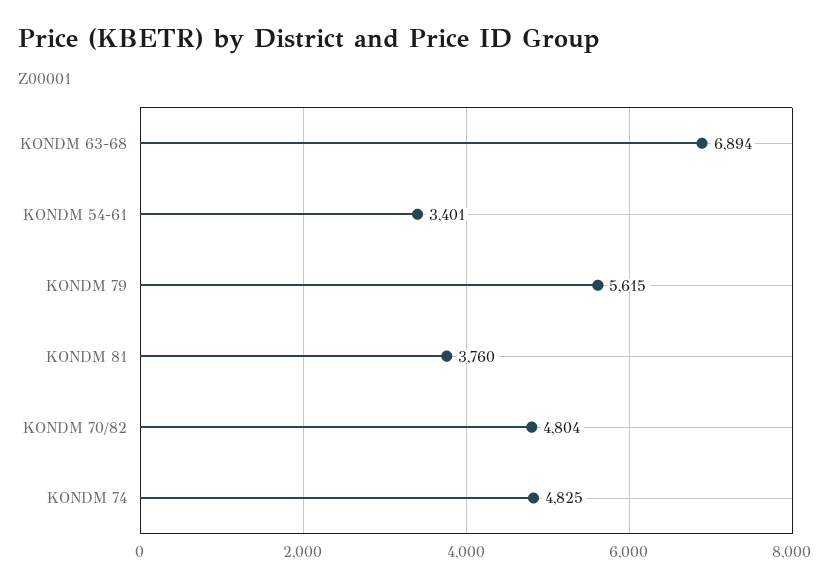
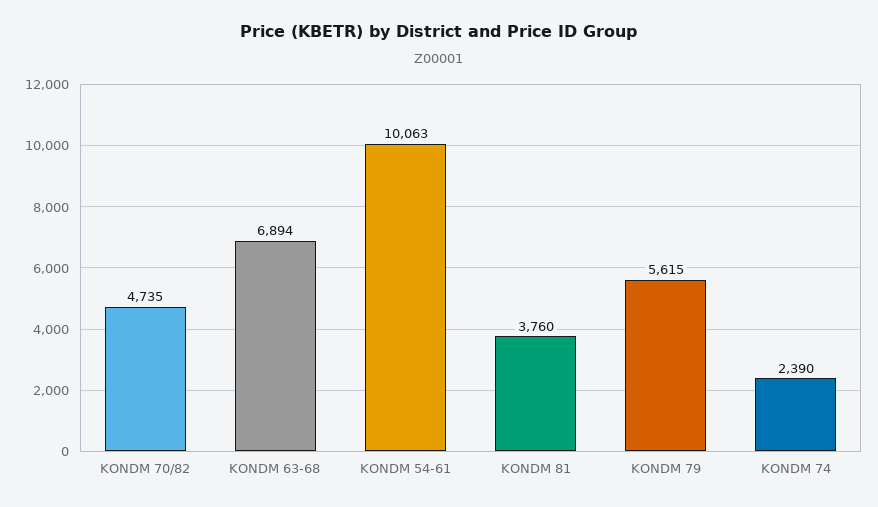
  {
    "KONDM 63-68": 6894,
-   "KONDM 54-61": 3401,
+   "KONDM 54-61": 10063,
    "KONDM 79": 5615,
    "KONDM 81": 3760,
-   "KONDM 70/82": 4804,
+   "KONDM 70/82": 4735,
-   "KONDM 74": 4825
+   "KONDM 74": 2390
  }

